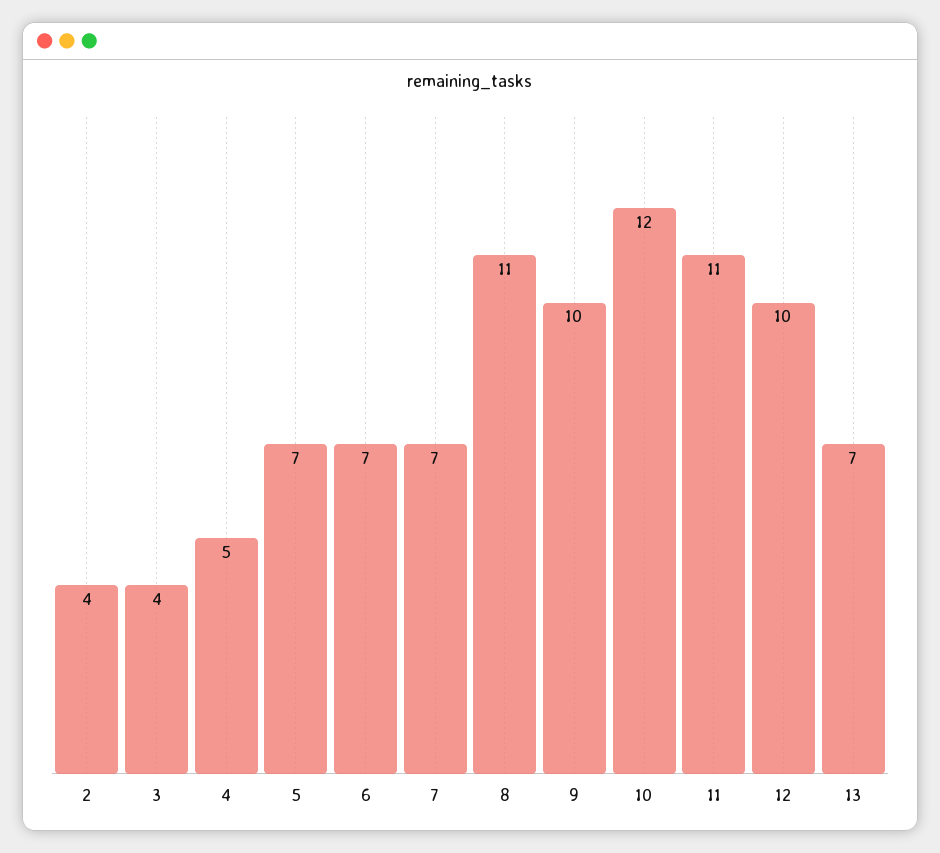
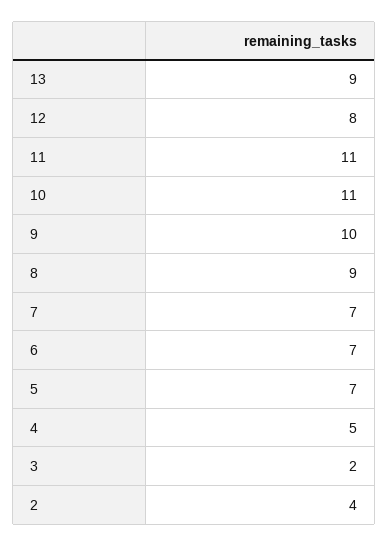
  {
    "2": 4,
-   "3": 4,
+   "3": 2,
    "4": 5,
    "5": 7,
    "6": 7,
    "7": 7,
-   "8": 11,
+   "8": 9,
    "9": 10,
-   "10": 12,
+   "10": 11,
    "11": 11,
-   "12": 10,
+   "12": 8,
-   "13": 7
+   "13": 9
  }

